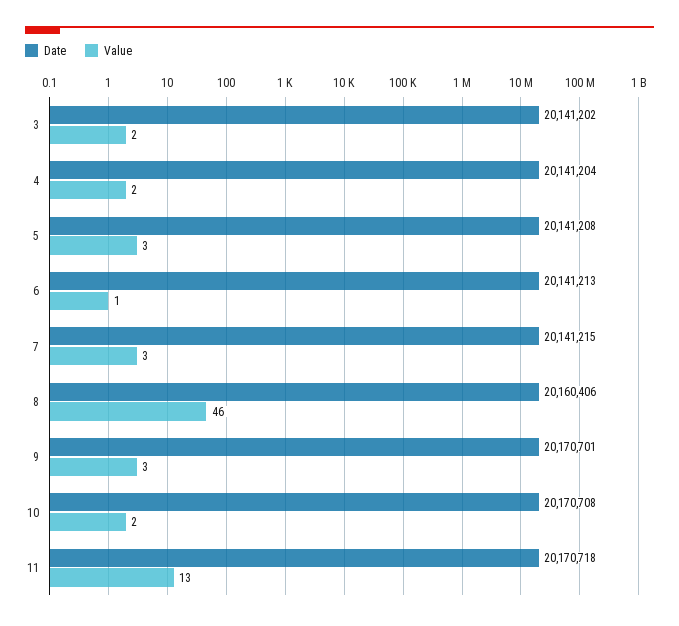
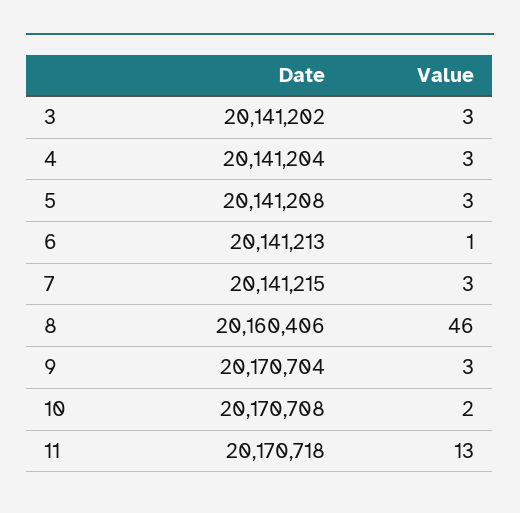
  {
    "Date": {
      "3": 20141202,
      "4": 20141204,
      "5": 20141208,
      "6": 20141213,
      "7": 20141215,
      "8": 20160406,
-     "9": 20170701,
+     "9": 20170704,
      "10": 20170708,
      "11": 20170718
    },
    "Value": {
-     "3": 2,
+     "3": 3,
-     "4": 2,
+     "4": 3,
      "5": 3,
      "6": 1,
      "7": 3,
      "8": 46,
      "9": 3,
      "10": 2,
      "11": 13
    }
  }

